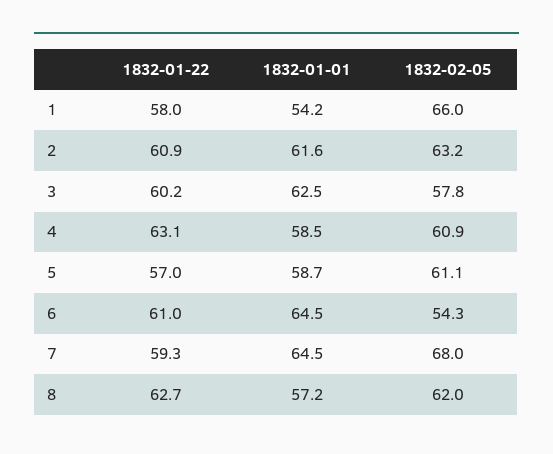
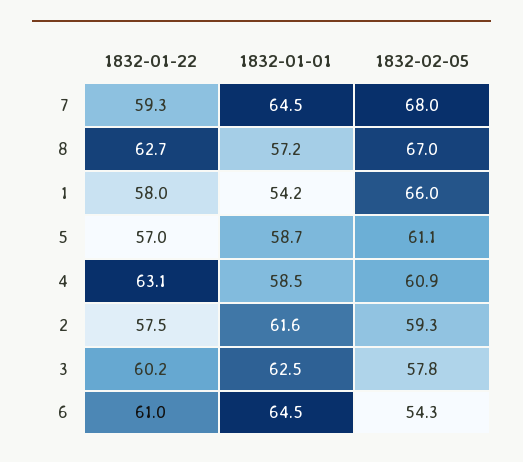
  {
    "1832-01-22": {
      "1": 58,
-     "2": 60.9,
+     "2": 57.5,
      "3": 60.2,
      "4": 63.1,
      "5": 57,
      "6": 61,
      "7": 59.3,
      "8": 62.7
    },
    "1832-01-01": {
      "1": 54.2,
      "2": 61.6,
      "3": 62.5,
      "4": 58.5,
      "5": 58.7,
      "6": 64.5,
      "7": 64.5,
      "8": 57.2
    },
    "1832-02-05": {
      "1": 66,
-     "2": 63.2,
+     "2": 59.3,
      "3": 57.8,
      "4": 60.9,
      "5": 61.1,
      "6": 54.3,
      "7": 68,
-     "8": 62
+     "8": 67
    }
  }

